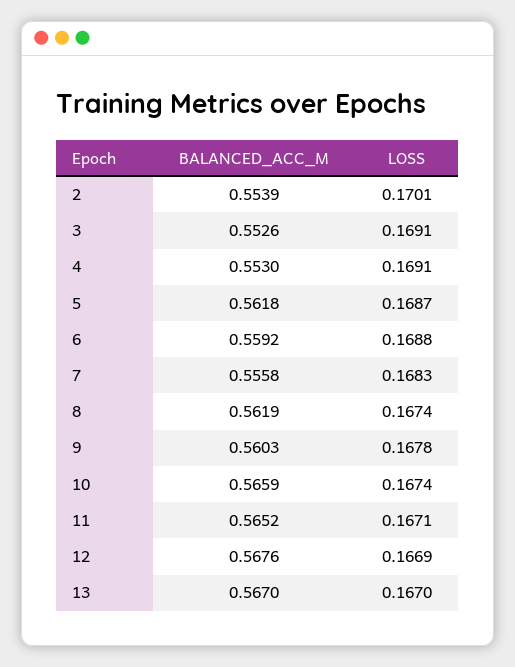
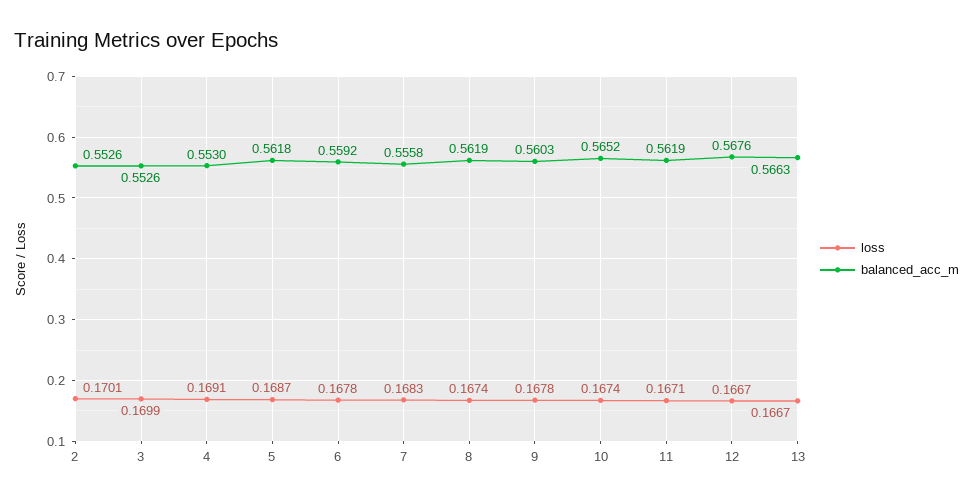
  {
    "BALANCED_ACC_M": {
-     "2": 0.5539,
+     "2": 0.5526,
      "3": 0.5526,
      "4": 0.553,
      "5": 0.5618,
      "6": 0.5592,
      "7": 0.5558,
      "8": 0.5619,
      "9": 0.5603,
-     "10": 0.5659,
+     "10": 0.5652,
-     "11": 0.5652,
+     "11": 0.5619,
      "12": 0.5676,
-     "13": 0.567
+     "13": 0.5663
    },
    "LOSS": {
      "2": 0.1701,
-     "3": 0.1691,
+     "3": 0.1699,
      "4": 0.1691,
      "5": 0.1687,
-     "6": 0.1688,
+     "6": 0.1678,
      "7": 0.1683,
      "8": 0.1674,
      "9": 0.1678,
      "10": 0.1674,
      "11": 0.1671,
-     "12": 0.1669,
+     "12": 0.1667,
-     "13": 0.167
+     "13": 0.1667
    }
  }

